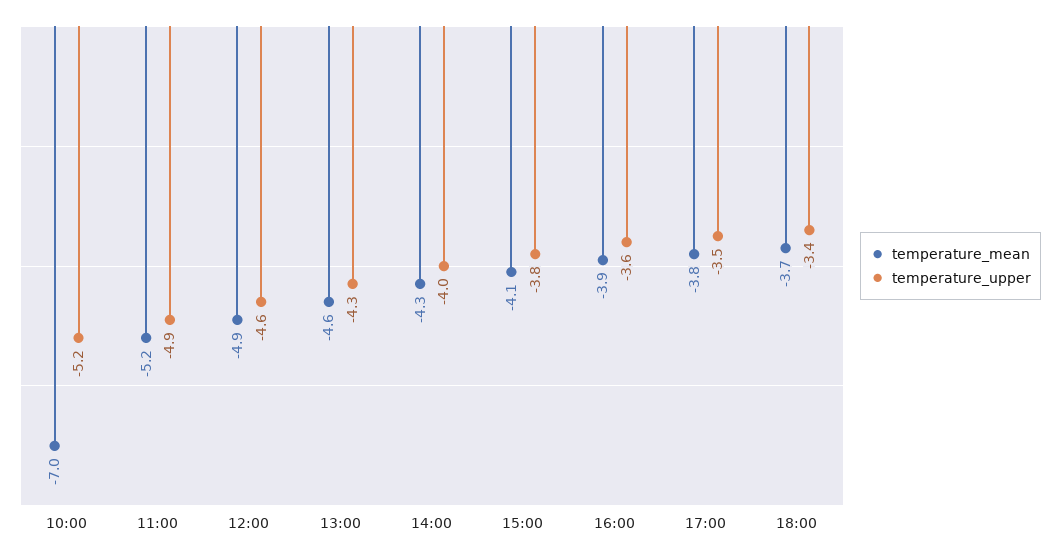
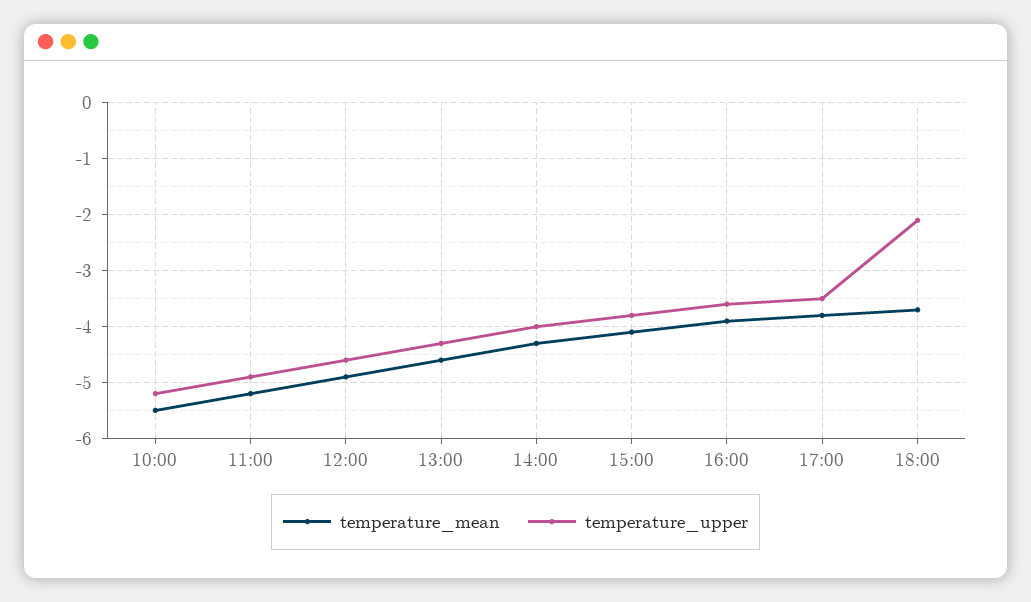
  {
    "temperature_mean": {
-     "10:00": -7,
+     "10:00": -5.5,
      "11:00": -5.2,
      "12:00": -4.9,
      "13:00": -4.6,
      "14:00": -4.3,
      "15:00": -4.1,
      "16:00": -3.9,
      "17:00": -3.8,
      "18:00": -3.7
    },
    "temperature_upper": {
      "10:00": -5.2,
      "11:00": -4.9,
      "12:00": -4.6,
      "13:00": -4.3,
      "14:00": -4,
      "15:00": -3.8,
      "16:00": -3.6,
      "17:00": -3.5,
-     "18:00": -3.4
+     "18:00": -2
    }
  }

